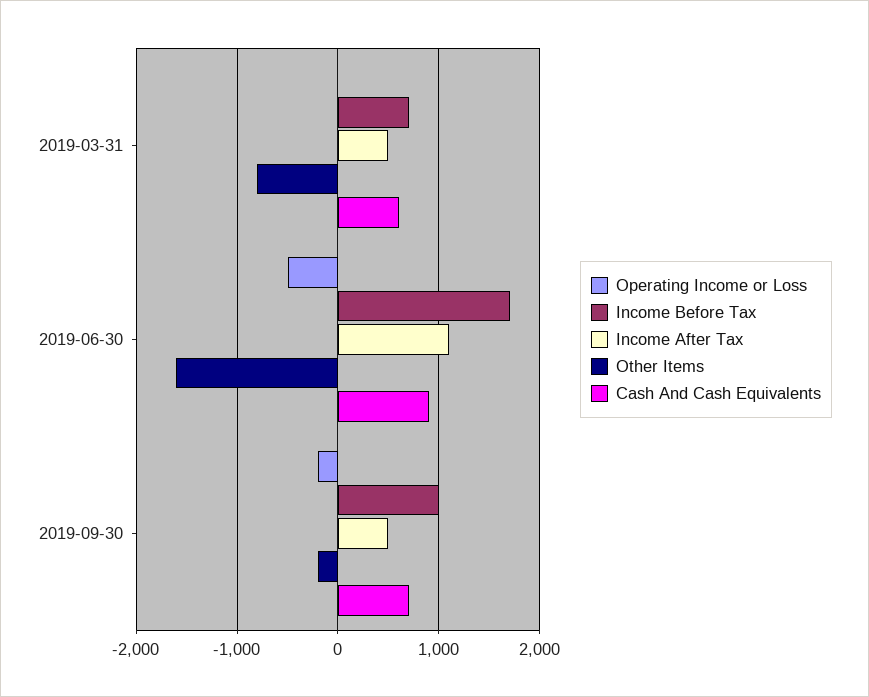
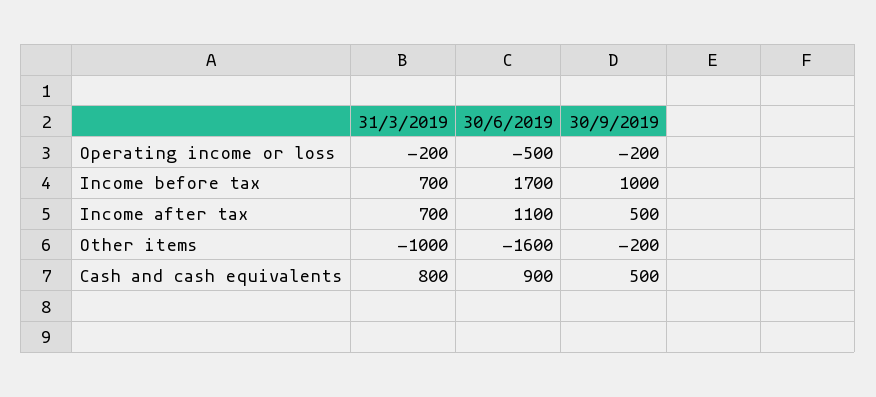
  {
    "Operating Income or Loss": {
-     "2019-03-31": 0,
+     "2019-03-31": -200,
      "2019-06-30": -500,
      "2019-09-30": -200
    },
    "Income Before Tax": {
      "2019-03-31": 700,
      "2019-06-30": 1700,
      "2019-09-30": 1000
    },
    "Income After Tax": {
-     "2019-03-31": 500,
+     "2019-03-31": 700,
      "2019-06-30": 1100,
      "2019-09-30": 500
    },
    "Other Items": {
-     "2019-03-31": -800,
+     "2019-03-31": -1000,
      "2019-06-30": -1600,
      "2019-09-30": -200
    },
    "Cash And Cash Equivalents": {
-     "2019-03-31": 600,
+     "2019-03-31": 800,
      "2019-06-30": 900,
-     "2019-09-30": 700
+     "2019-09-30": 500
    }
  }

